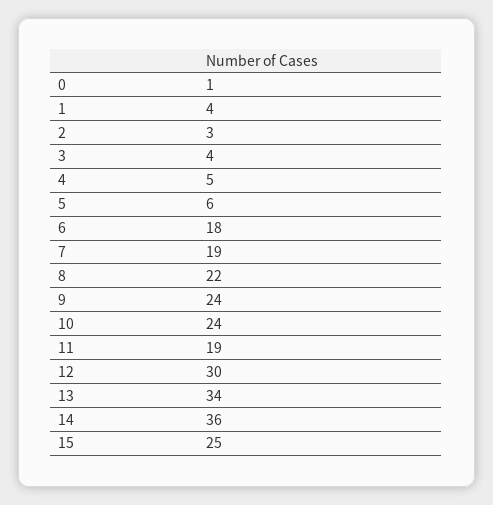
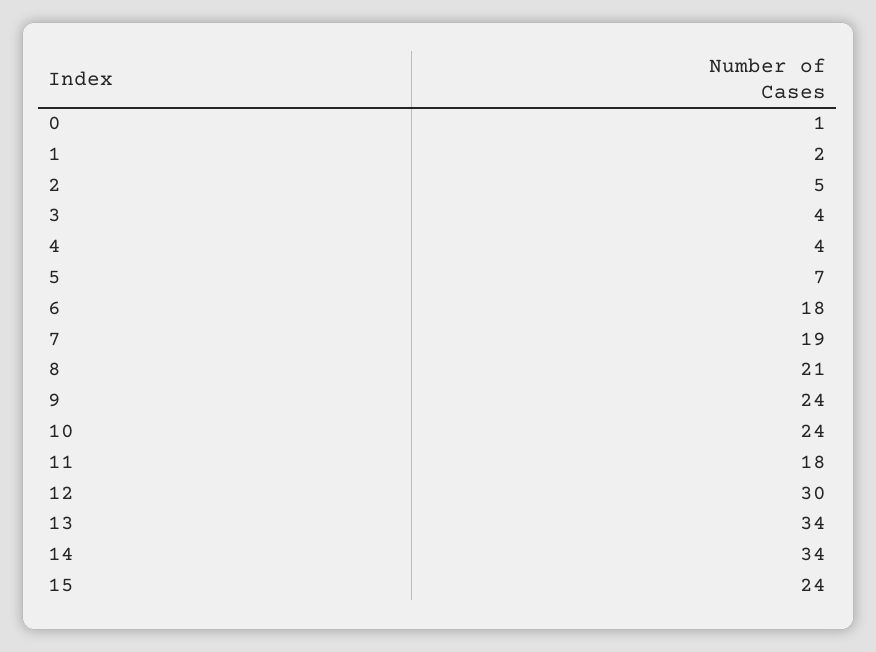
  {
    "0": 1,
-   "1": 4,
+   "1": 2,
-   "2": 3,
+   "2": 5,
    "3": 4,
-   "4": 5,
+   "4": 4,
-   "5": 6,
+   "5": 7,
    "6": 18,
    "7": 19,
-   "8": 22,
+   "8": 21,
    "9": 24,
    "10": 24,
-   "11": 19,
+   "11": 18,
    "12": 30,
    "13": 34,
-   "14": 36,
+   "14": 34,
-   "15": 25
+   "15": 24
  }

